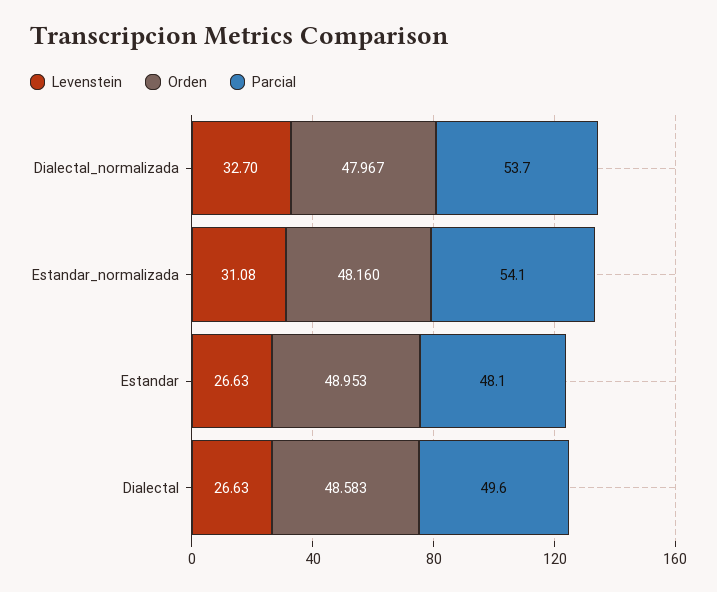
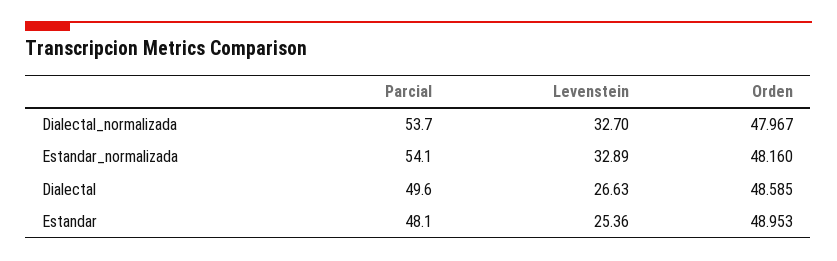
  {
    "Levenstein": {
      "Dialectal_normalizada": 32.7,
-     "Estandar_normalizada": 31.08,
+     "Estandar_normalizada": 32.89,
-     "Estandar": 26.63,
+     "Estandar": 25.36,
      "Dialectal": 26.63
    },
    "Orden": {
      "Dialectal_normalizada": 47.967,
      "Estandar_normalizada": 48.16,
      "Estandar": 48.953,
-     "Dialectal": 48.583
+     "Dialectal": 48.585
    },
    "Parcial": {
      "Dialectal_normalizada": 53.7,
      "Estandar_normalizada": 54.1,
      "Estandar": 48.1,
      "Dialectal": 49.6
    }
  }

